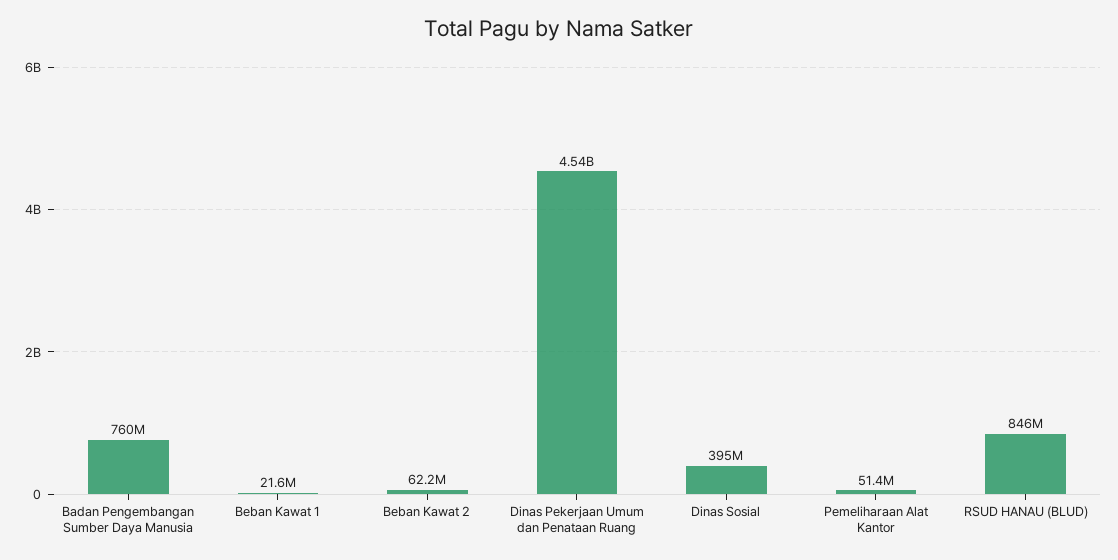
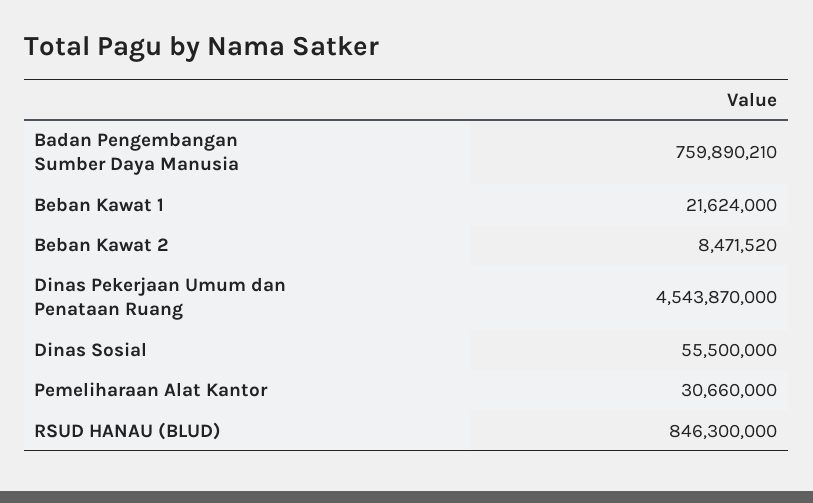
  {
    "Badan Pengembangan Sumber Daya Manusia": 759890210,
    "Beban Kawat 1": 21624000,
-   "Beban Kawat 2": 62200000,
+   "Beban Kawat 2": 8471520,
    "Dinas Pekerjaan Umum dan Penataan Ruang": 4543870000,
-   "Dinas Sosial": 395000000,
+   "Dinas Sosial": 55500000,
-   "Pemeliharaan Alat Kantor": 51400000,
+   "Pemeliharaan Alat Kantor": 30660000,
    "RSUD HANAU (BLUD)": 846300000
  }

